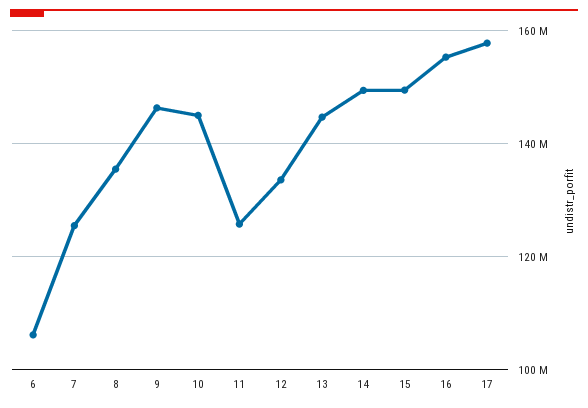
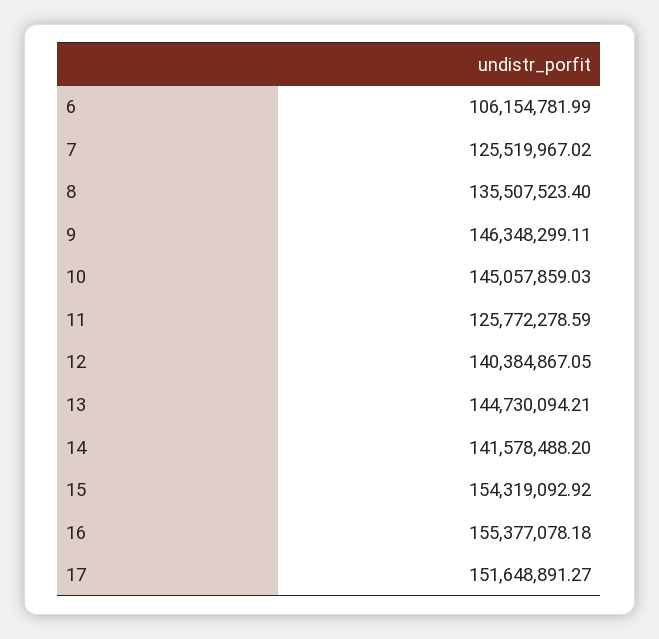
  {
    "6": 106154781.99,
    "7": 125519967.02,
    "8": 135507523.4,
    "9": 146348299.11,
    "10": 145057859.03,
    "11": 125772278.59,
-   "12": 134000000,
+   "12": 140384867.05,
    "13": 144730094.21,
-   "14": 150000000,
+   "14": 141578488.2,
-   "15": 150000000,
+   "15": 154319092.92,
    "16": 155377078.18,
-   "17": 158000000
+   "17": 151648891.27
  }

